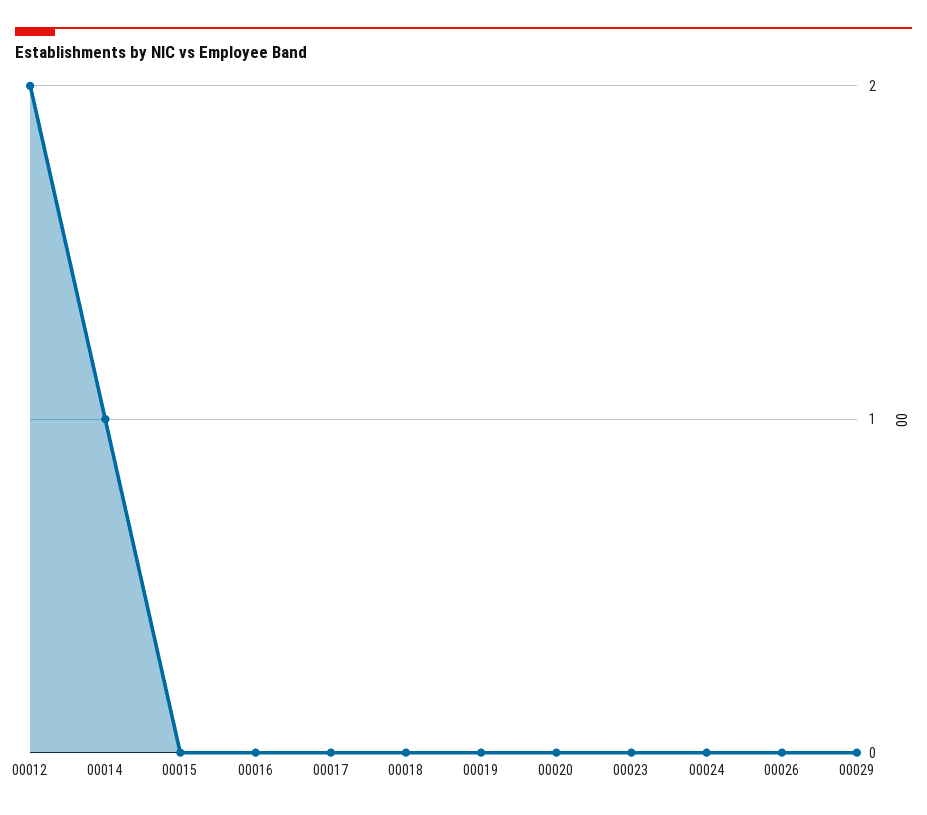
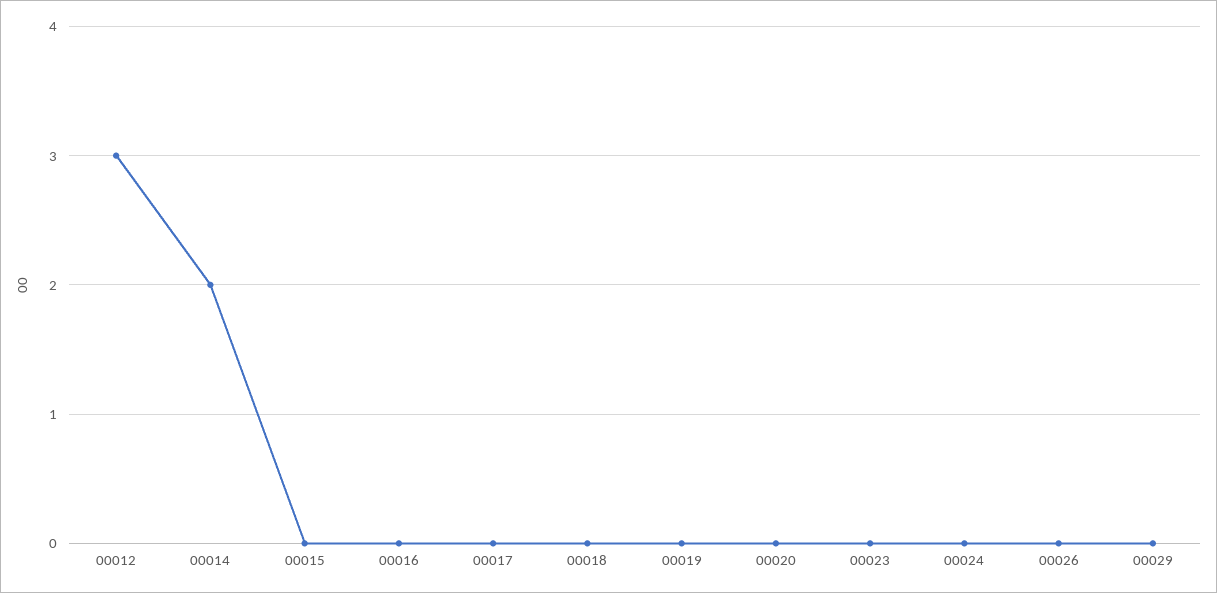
  {
-   "00012": 2,
+   "00012": 3,
-   "00014": 1,
+   "00014": 2,
    "00015": 0,
    "00016": 0,
    "00017": 0,
    "00018": 0,
    "00019": 0,
    "00020": 0,
    "00023": 0,
    "00024": 0,
    "00026": 0,
    "00029": 0
  }

